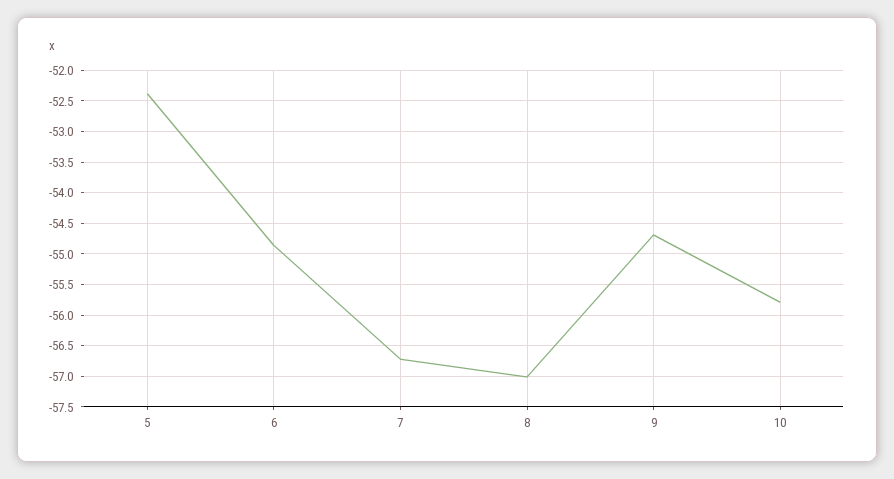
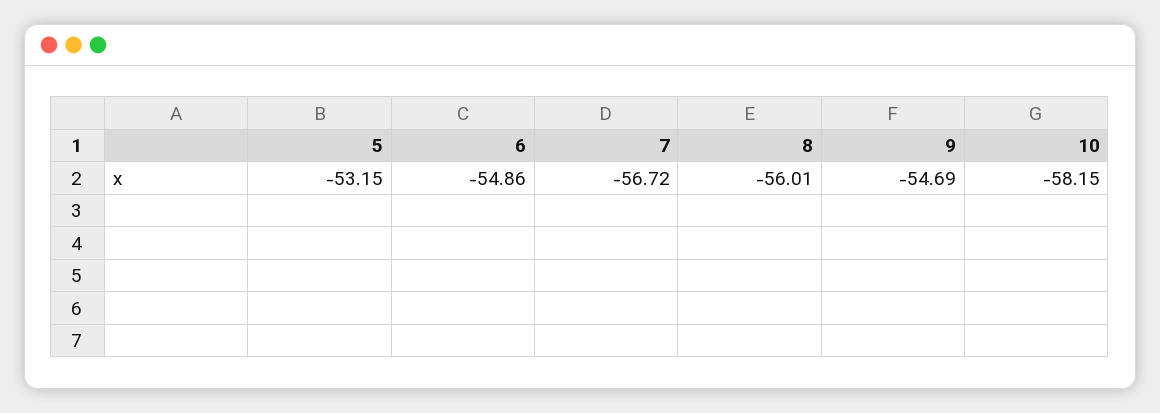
  {
-   "5": -52.4,
+   "5": -53.15,
    "6": -54.86,
    "7": -56.72,
-   "8": -57,
+   "8": -56.01,
    "9": -54.69,
-   "10": -55.8
+   "10": -58.15
  }

